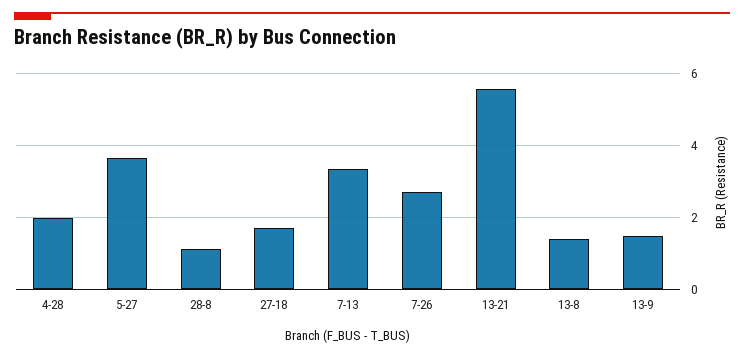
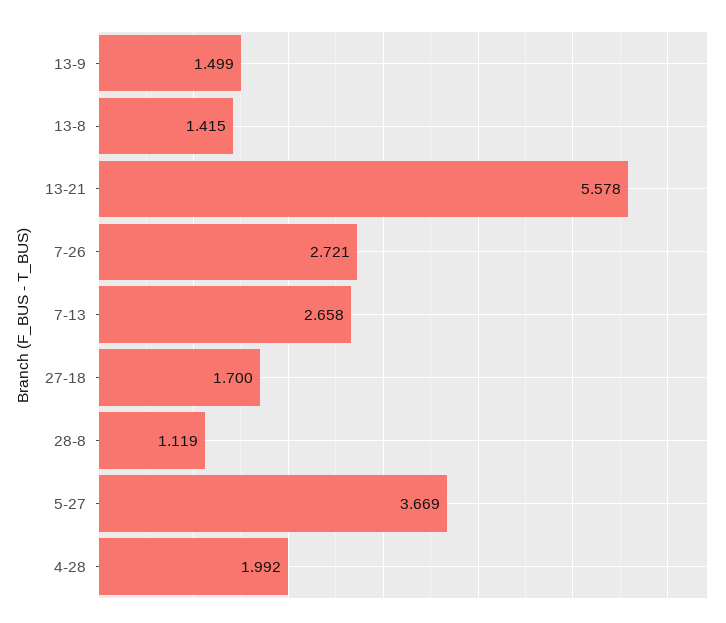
  {
    "4-28": 1.992,
    "5-27": 3.669,
    "28-8": 1.119,
    "27-18": 1.7,
-   "7-13": 3.4,
+   "7-13": 2.658,
    "7-26": 2.721,
    "13-21": 5.578,
    "13-8": 1.415,
    "13-9": 1.499
  }

